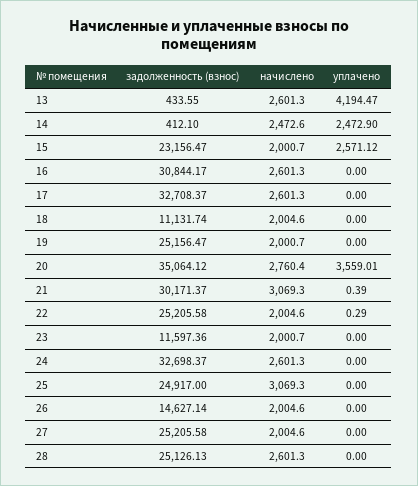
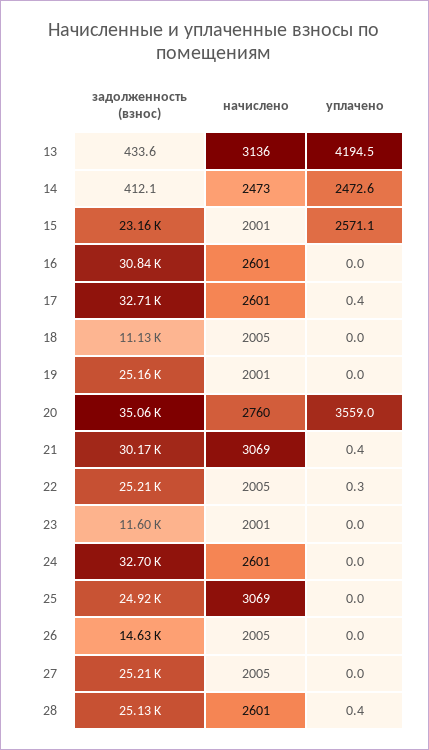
  {
    "задолженность (взнос)": {
      "13": 433.55,
      "14": 412.1,
      "15": 23156.47,
      "16": 30844.17,
      "17": 32708.37,
      "18": 11131.74,
      "19": 25156.47,
      "20": 35064.12,
      "21": 30171.37,
      "22": 25205.58,
      "23": 11597.36,
      "24": 32698.37,
      "25": 24917,
      "26": 14627.14,
      "27": 25205.58,
      "28": 25126.13
    },
    "начислено": {
-     "13": 2601.3,
+     "13": 3136,
      "14": 2472.6,
      "15": 2000.7,
      "16": 2601.3,
      "17": 2601.3,
      "18": 2004.6,
      "19": 2000.7,
      "20": 2760.4,
      "21": 3069.3,
      "22": 2004.6,
      "23": 2000.7,
      "24": 2601.3,
      "25": 3069.3,
      "26": 2004.6,
      "27": 2004.6,
      "28": 2601.3
    },
    "уплачено": {
      "13": 4194.47,
-     "14": 2472.9,
+     "14": 2472.6,
      "15": 2571.12,
      "16": 0,
-     "17": 0,
+     "17": 0.4,
      "18": 0,
      "19": 0,
      "20": 3559.01,
      "21": 0.39,
      "22": 0.29,
      "23": 0,
      "24": 0,
      "25": 0,
      "26": 0,
      "27": 0,
-     "28": 0
+     "28": 0.4
    }
  }

